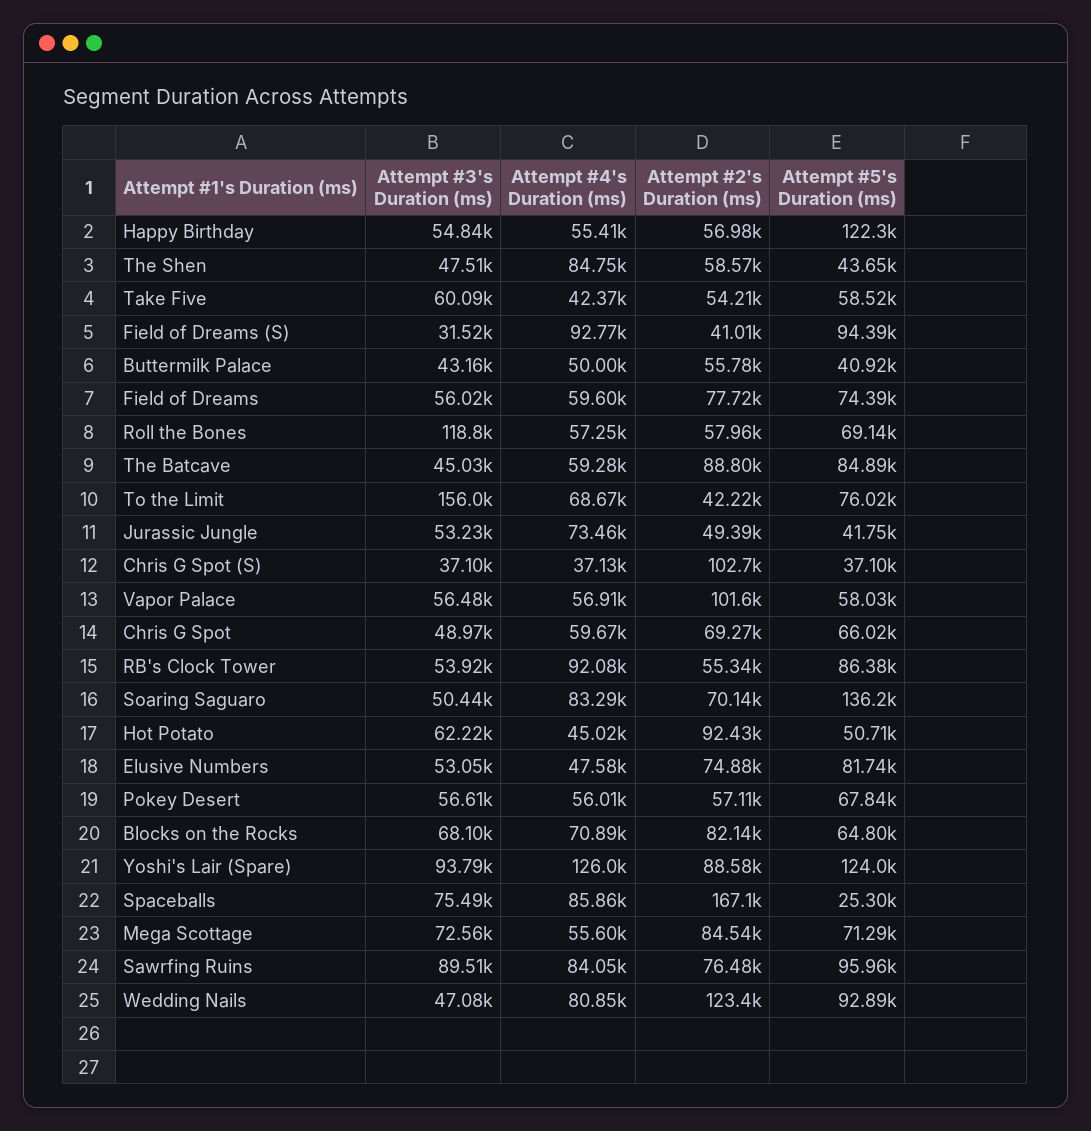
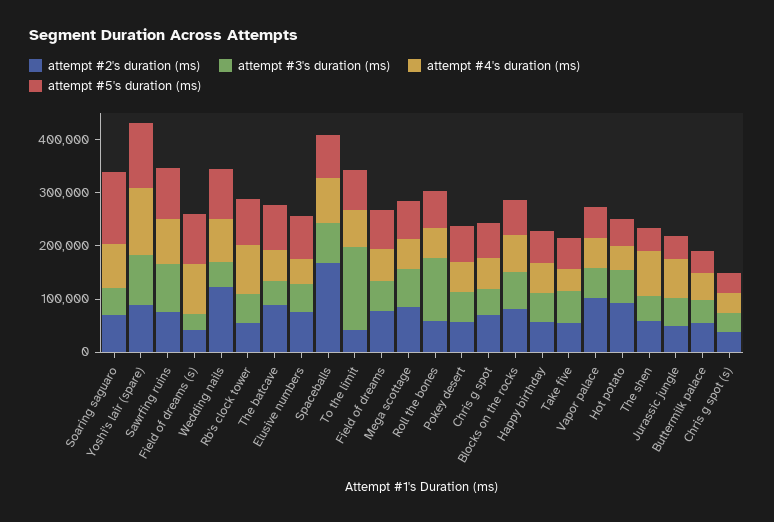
  {
    "Attempt #3's Duration (ms)": {
      "Happy Birthday": 54840,
      "The Shen": 47510,
      "Take Five": 60090,
      "Field of Dreams (S)": 31520,
      "Buttermilk Palace": 43160,
      "Field of Dreams": 56020,
      "Roll the Bones": 118800,
      "The Batcave": 45030,
      "To the Limit": 156000,
      "Jurassic Jungle": 53230,
      "Chris G Spot (S)": 37100,
      "Vapor Palace": 56480,
      "Chris G Spot": 48970,
      "RB's Clock Tower": 53920,
      "Soaring Saguaro": 50440,
      "Hot Potato": 62220,
      "Elusive Numbers": 53050,
      "Pokey Desert": 56610,
      "Blocks on the Rocks": 68100,
      "Yoshi's Lair (Spare)": 93790,
      "Spaceballs": 75490,
      "Mega Scottage": 72560,
      "Sawrfing Ruins": 89510,
      "Wedding Nails": 47080
    },
    "Attempt #4's Duration (ms)": {
      "Happy Birthday": 55410,
      "The Shen": 84750,
      "Take Five": 42370,
      "Field of Dreams (S)": 92770,
      "Buttermilk Palace": 50000,
      "Field of Dreams": 59600,
      "Roll the Bones": 57250,
      "The Batcave": 59280,
      "To the Limit": 68670,
      "Jurassic Jungle": 73460,
      "Chris G Spot (S)": 37130,
      "Vapor Palace": 56910,
      "Chris G Spot": 59670,
      "RB's Clock Tower": 92080,
      "Soaring Saguaro": 83290,
      "Hot Potato": 45020,
      "Elusive Numbers": 47580,
      "Pokey Desert": 56010,
      "Blocks on the Rocks": 70890,
      "Yoshi's Lair (Spare)": 126000,
      "Spaceballs": 85860,
      "Mega Scottage": 55600,
      "Sawrfing Ruins": 84050,
      "Wedding Nails": 80850
    },
    "Attempt #2's Duration (ms)": {
      "Happy Birthday": 56980,
      "The Shen": 58570,
      "Take Five": 54210,
      "Field of Dreams (S)": 41010,
      "Buttermilk Palace": 55780,
      "Field of Dreams": 77720,
      "Roll the Bones": 57960,
      "The Batcave": 88800,
      "To the Limit": 42220,
      "Jurassic Jungle": 49390,
-     "Chris G Spot (S)": 102700,
+     "Chris G Spot (S)": 40000,
      "Vapor Palace": 101600,
      "Chris G Spot": 69270,
      "RB's Clock Tower": 55340,
      "Soaring Saguaro": 70140,
      "Hot Potato": 92430,
      "Elusive Numbers": 74880,
      "Pokey Desert": 57110,
      "Blocks on the Rocks": 82140,
      "Yoshi's Lair (Spare)": 88580,
      "Spaceballs": 167100,
      "Mega Scottage": 84540,
      "Sawrfing Ruins": 76480,
      "Wedding Nails": 123400
    },
    "Attempt #5's Duration (ms)": {
-     "Happy Birthday": 122300,
+     "Happy Birthday": 60000,
      "The Shen": 43650,
      "Take Five": 58520,
      "Field of Dreams (S)": 94390,
      "Buttermilk Palace": 40920,
      "Field of Dreams": 74390,
      "Roll the Bones": 69140,
      "The Batcave": 84890,
      "To the Limit": 76020,
      "Jurassic Jungle": 41750,
      "Chris G Spot (S)": 37100,
      "Vapor Palace": 58030,
      "Chris G Spot": 66020,
      "RB's Clock Tower": 86380,
      "Soaring Saguaro": 136200,
      "Hot Potato": 50710,
      "Elusive Numbers": 81740,
      "Pokey Desert": 67840,
      "Blocks on the Rocks": 64800,
      "Yoshi's Lair (Spare)": 124000,
-     "Spaceballs": 25300,
+     "Spaceballs": 80000,
      "Mega Scottage": 71290,
      "Sawrfing Ruins": 95960,
      "Wedding Nails": 92890
    }
  }

